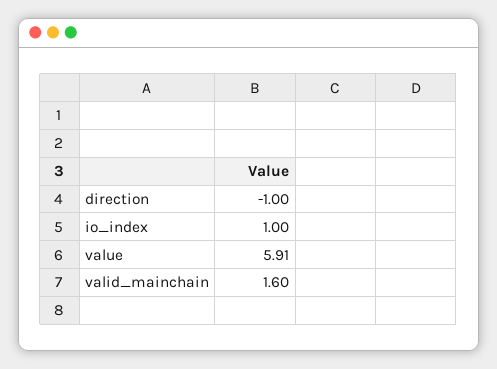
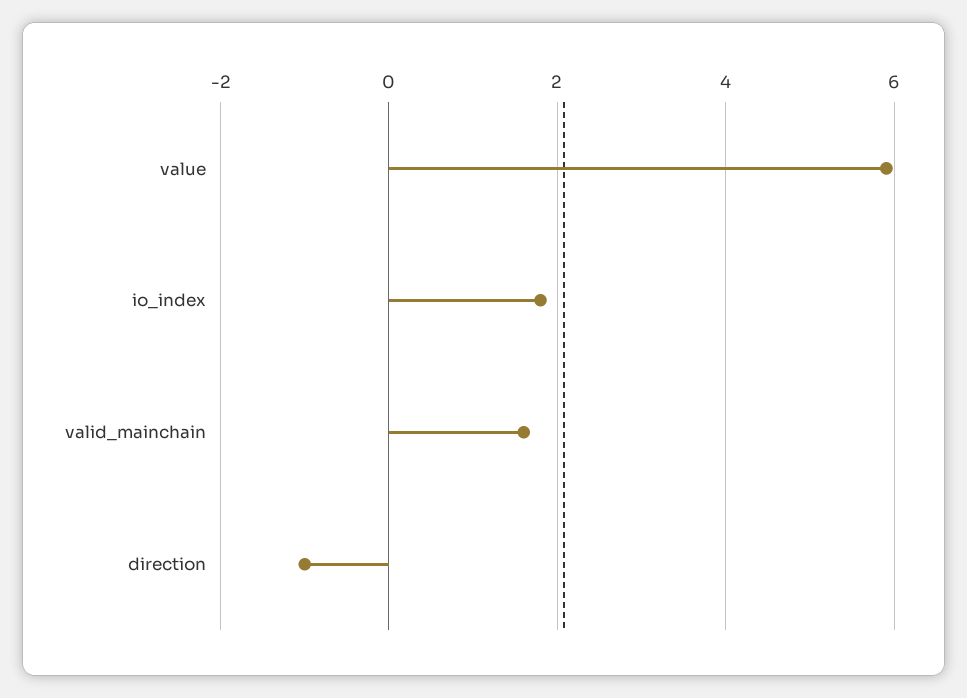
  {
    "direction": -1,
-   "io_index": 1,
+   "io_index": 1.8,
    "value": 5.91,
    "valid_mainchain": 1.6
  }

